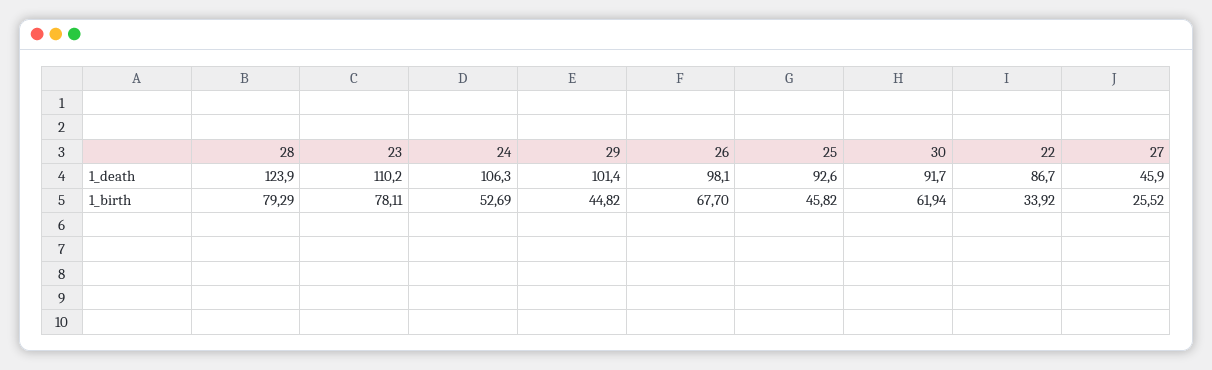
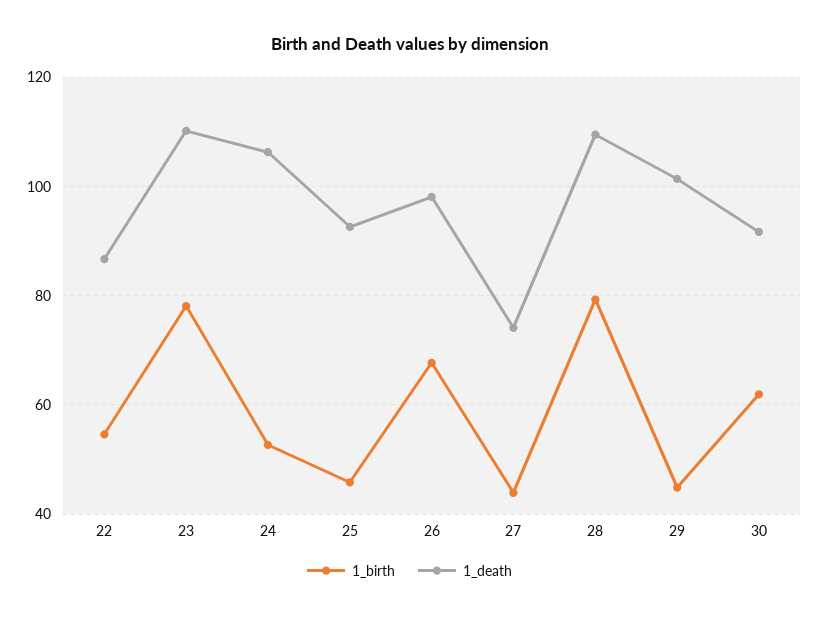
  {
    "1_death": {
-     "28": 123.9,
+     "28": 110,
      "23": 110.2,
      "24": 106.3,
      "29": 101.4,
      "26": 98.1,
      "25": 92.6,
      "30": 91.7,
      "22": 86.7,
-     "27": 45.9
+     "27": 74
    },
    "1_birth": {
      "28": 79.29,
      "23": 78.11,
      "24": 52.69,
      "29": 44.82,
      "26": 67.7,
      "25": 45.82,
      "30": 61.94,
-     "22": 33.92,
+     "22": 54,
-     "27": 25.52
+     "27": 44
    }
  }

